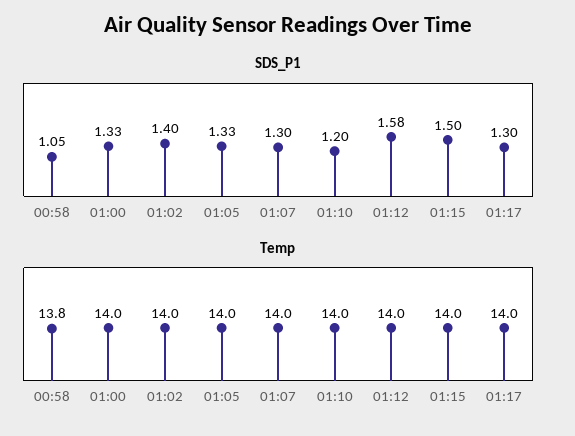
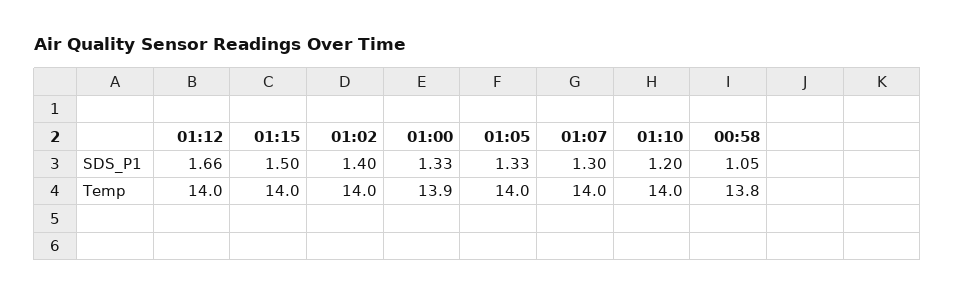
  {
    "SDS_P1": {
      "00:58": 1.05,
      "01:00": 1.33,
      "01:02": 1.4,
      "01:05": 1.33,
      "01:07": 1.3,
      "01:10": 1.2,
-     "01:12": 1.58,
+     "01:12": 1.66,
-     "01:15": 1.5,
+     "01:15": 1.5
-     "01:17": 1.3
    },
    "Temp": {
      "00:58": 13.8,
-     "01:00": 14,
+     "01:00": 13.9,
      "01:02": 14,
      "01:05": 14,
      "01:07": 14,
      "01:10": 14,
      "01:12": 14,
-     "01:15": 14,
+     "01:15": 14
-     "01:17": 14
    }
  }

